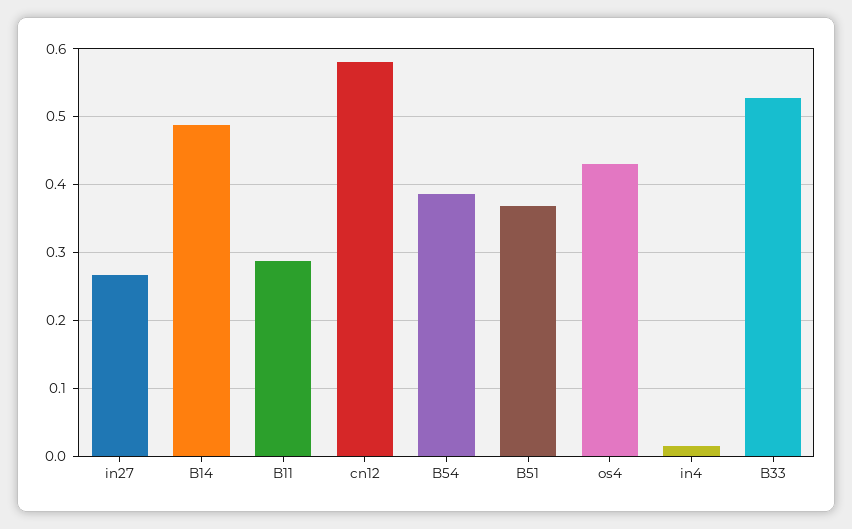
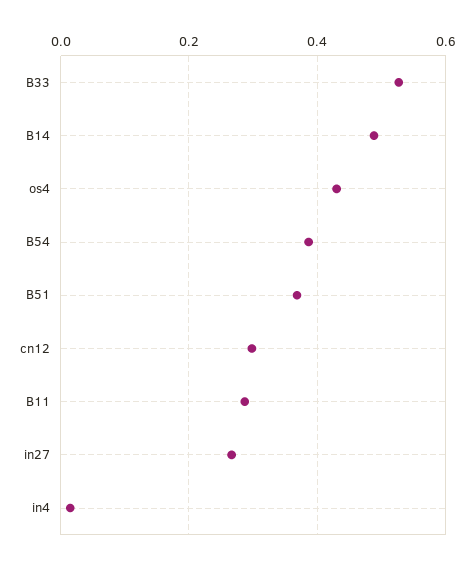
  {
    "in27": 0.27,
    "B14": 0.49,
    "B11": 0.29,
-   "cn12": 0.58,
+   "cn12": 0.3,
    "B54": 0.39,
    "B51": 0.37,
    "os4": 0.43,
    "in4": 0.02,
    "B33": 0.53
  }

